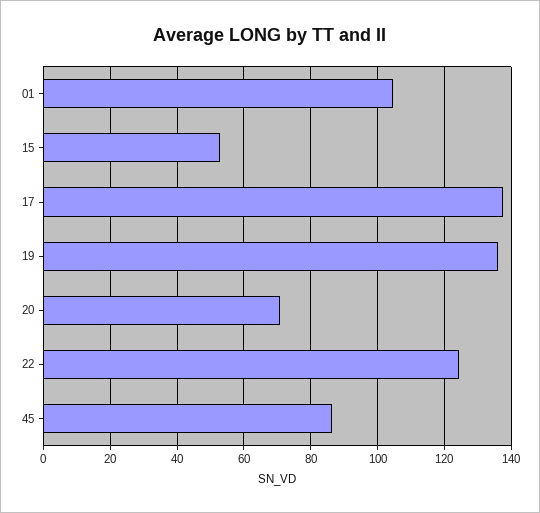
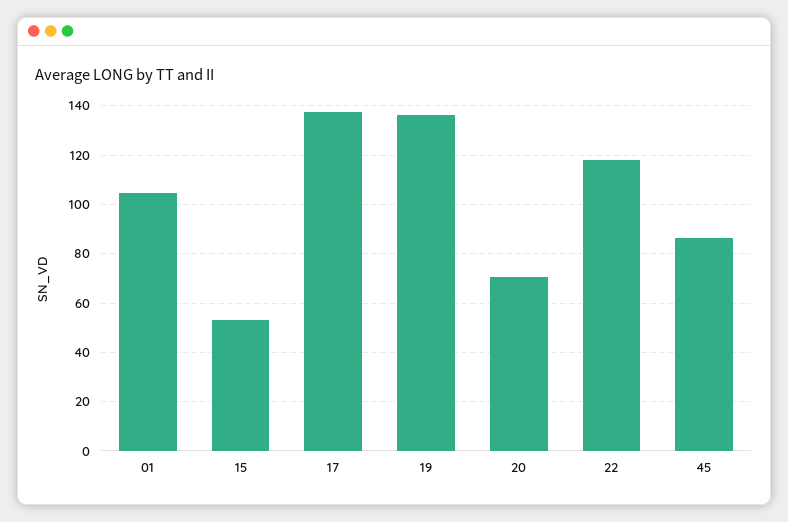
  {
    "01": 104,
    "15": 54,
    "17": 138,
    "19": 136,
    "20": 70,
-   "22": 124,
+   "22": 117.5,
    "45": 86
  }

